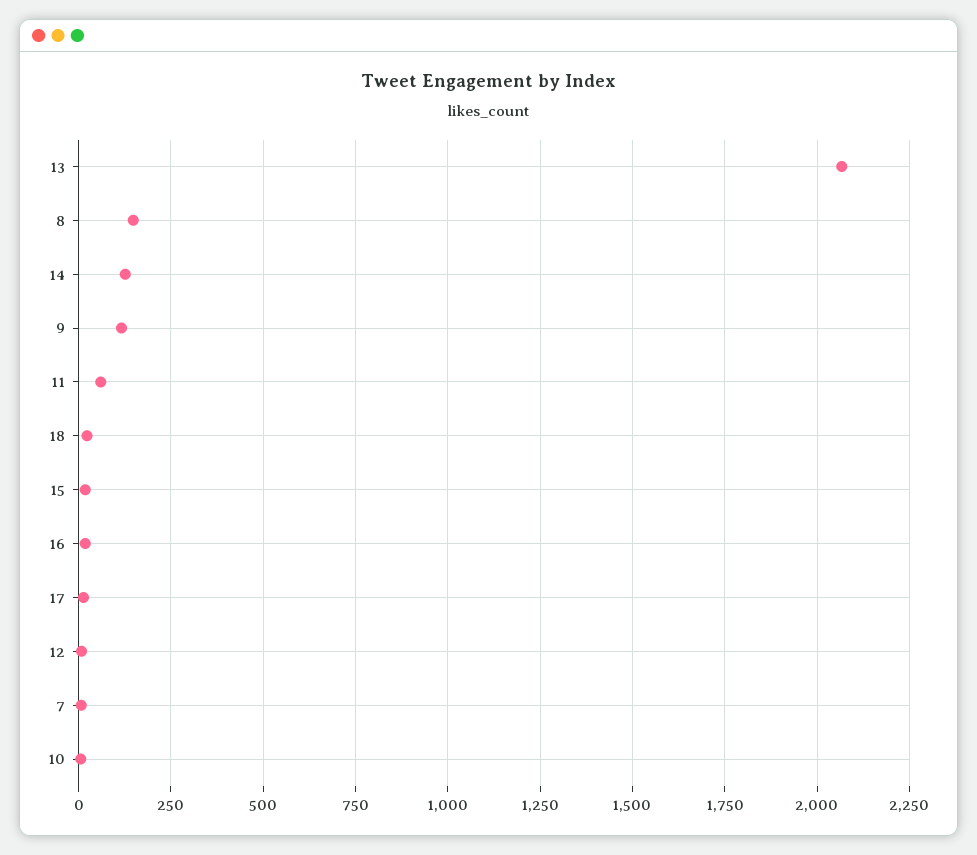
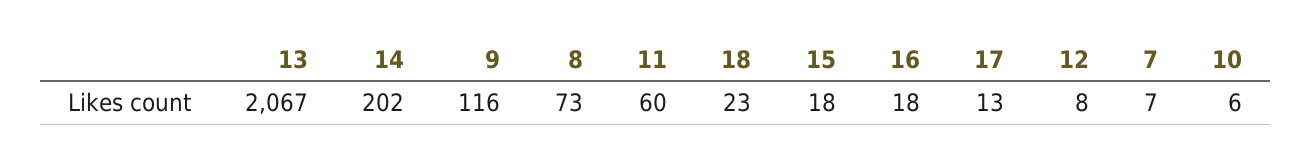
  {
    "13": 2067,
-   "8": 150,
+   "8": 73,
-   "14": 125,
+   "14": 202,
    "9": 116,
    "11": 60,
    "18": 23,
    "15": 18,
    "16": 18,
    "17": 13,
    "12": 8,
    "7": 7,
    "10": 6
  }

